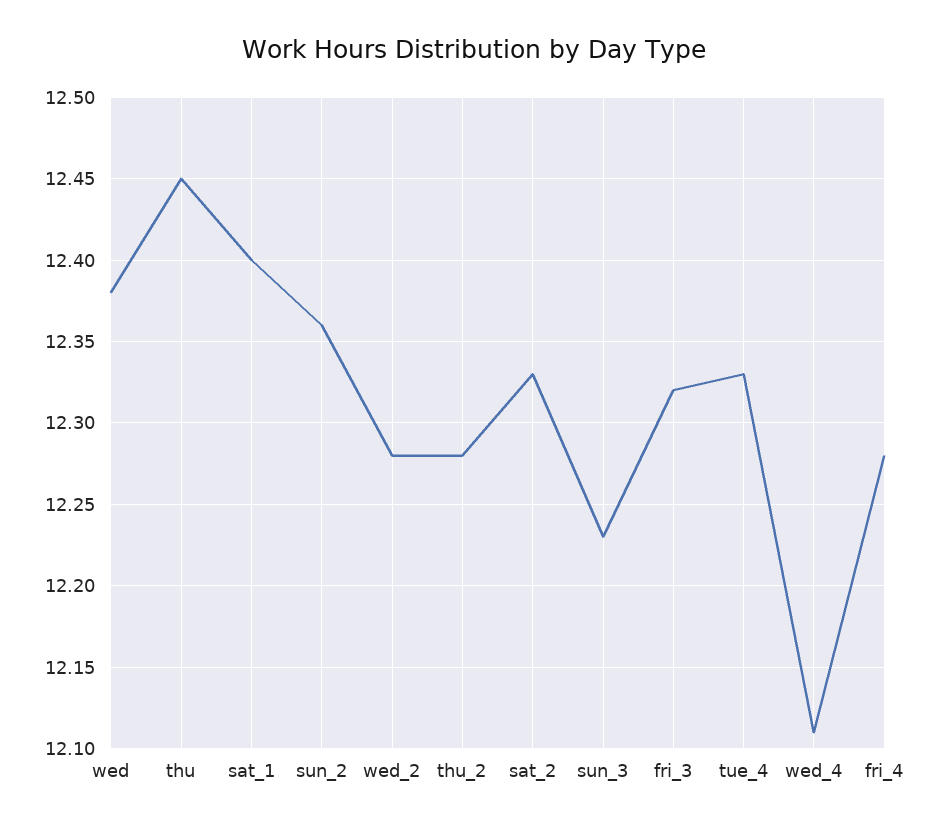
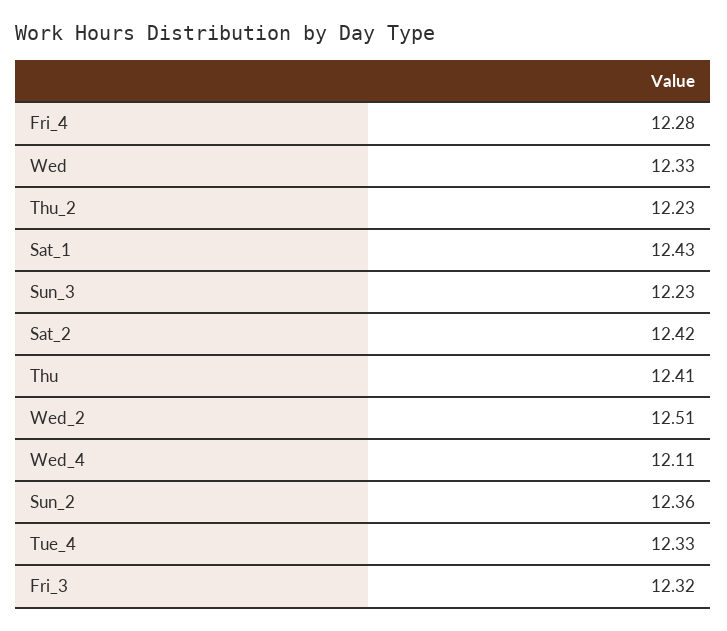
  {
-   "wed": 12.38,
+   "wed": 12.33,
-   "thu": 12.45,
+   "thu": 12.41,
-   "sat_1": 12.4,
+   "sat_1": 12.43,
    "sun_2": 12.36,
-   "wed_2": 12.28,
+   "wed_2": 12.51,
-   "thu_2": 12.28,
+   "thu_2": 12.23,
-   "sat_2": 12.33,
+   "sat_2": 12.42,
    "sun_3": 12.23,
    "fri_3": 12.32,
    "tue_4": 12.33,
    "wed_4": 12.11,
    "fri_4": 12.28
  }

